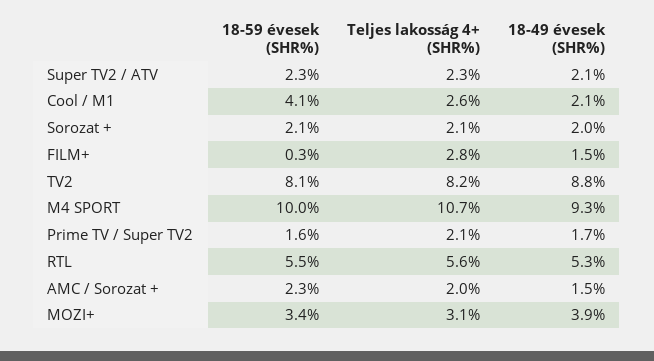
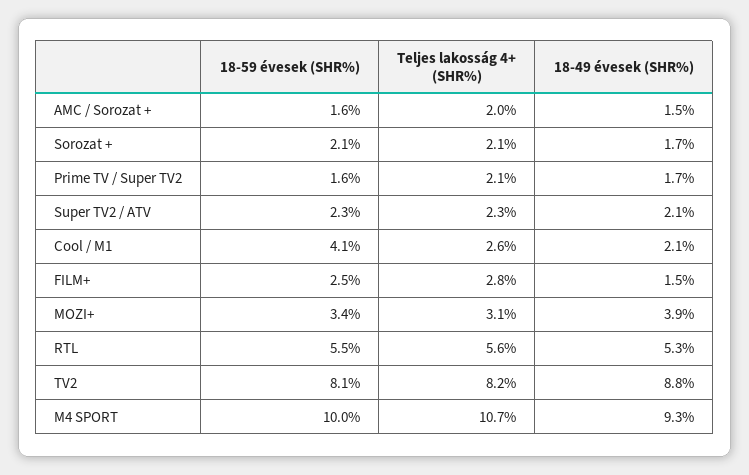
  {
    "18-59 évesek (SHR%)": {
      "Super TV2 / ATV": 2.3,
      "Cool / M1": 4.1,
      "Sorozat +": 2.1,
-     "FILM+": 0.3,
+     "FILM+": 2.5,
      "TV2": 8.1,
      "M4 SPORT": 10,
      "Prime TV / Super TV2": 1.6,
      "RTL": 5.5,
-     "AMC / Sorozat +": 2.3,
+     "AMC / Sorozat +": 1.6,
      "MOZI+": 3.4
    },
    "Teljes lakosság 4+ (SHR%)": {
      "Super TV2 / ATV": 2.3,
      "Cool / M1": 2.6,
      "Sorozat +": 2.1,
      "FILM+": 2.8,
      "TV2": 8.2,
      "M4 SPORT": 10.7,
      "Prime TV / Super TV2": 2.1,
      "RTL": 5.6,
      "AMC / Sorozat +": 2,
      "MOZI+": 3.1
    },
    "18-49 évesek (SHR%)": {
      "Super TV2 / ATV": 2.1,
      "Cool / M1": 2.1,
-     "Sorozat +": 2,
+     "Sorozat +": 1.7,
      "FILM+": 1.5,
      "TV2": 8.8,
      "M4 SPORT": 9.3,
      "Prime TV / Super TV2": 1.7,
      "RTL": 5.3,
      "AMC / Sorozat +": 1.5,
      "MOZI+": 3.9
    }
  }

